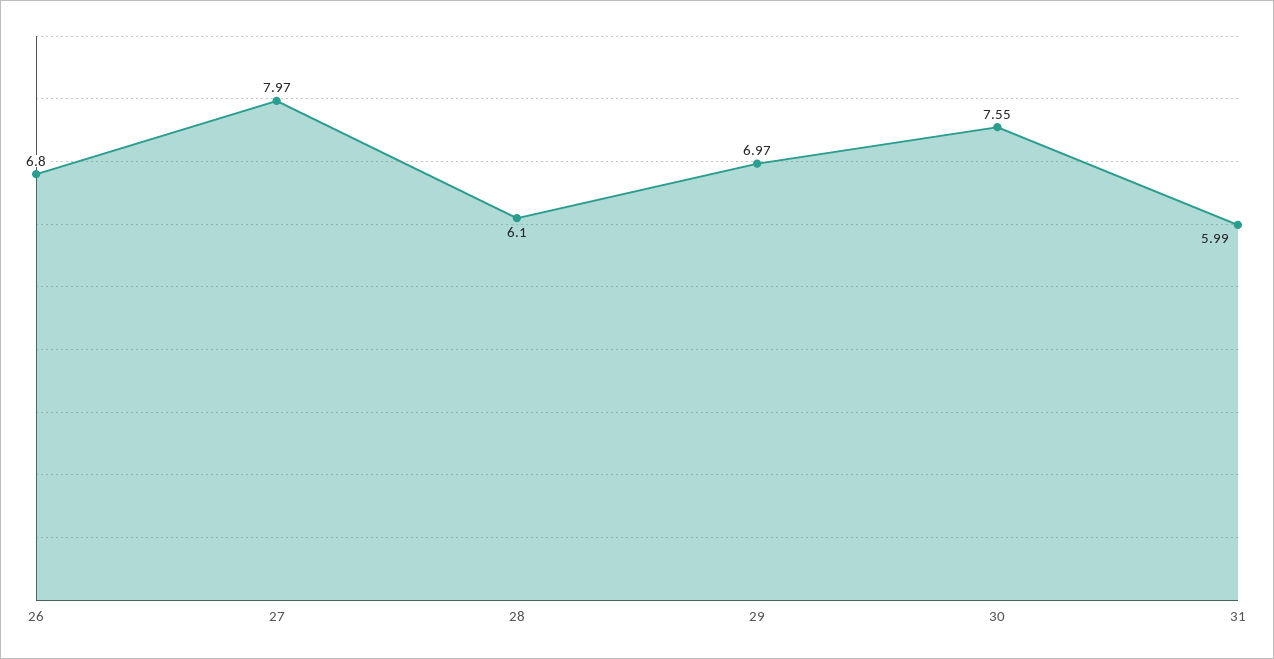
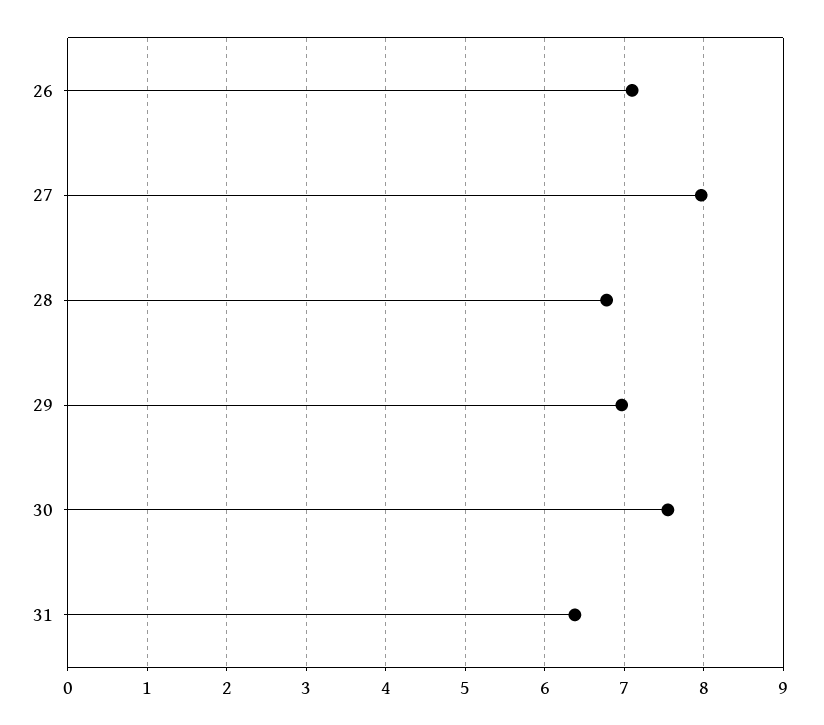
  {
-   "26": 6.8,
+   "26": 7.1,
    "27": 7.97,
-   "28": 6.1,
+   "28": 6.8,
    "29": 6.97,
    "30": 7.55,
-   "31": 5.99
+   "31": 6.4
  }

